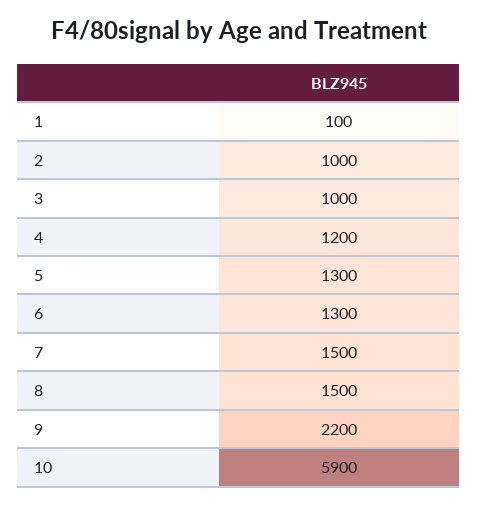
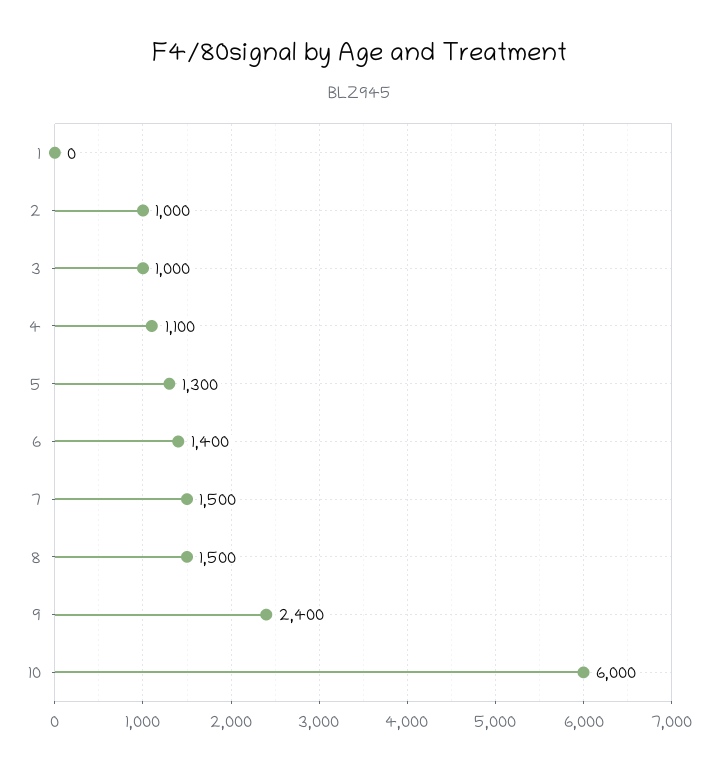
  {
-   "1": 100,
+   "1": 0,
    "2": 1000,
    "3": 1000,
-   "4": 1200,
+   "4": 1100,
    "5": 1300,
-   "6": 1300,
+   "6": 1400,
    "7": 1500,
    "8": 1500,
-   "9": 2200,
+   "9": 2400,
-   "10": 5900
+   "10": 6000
  }

